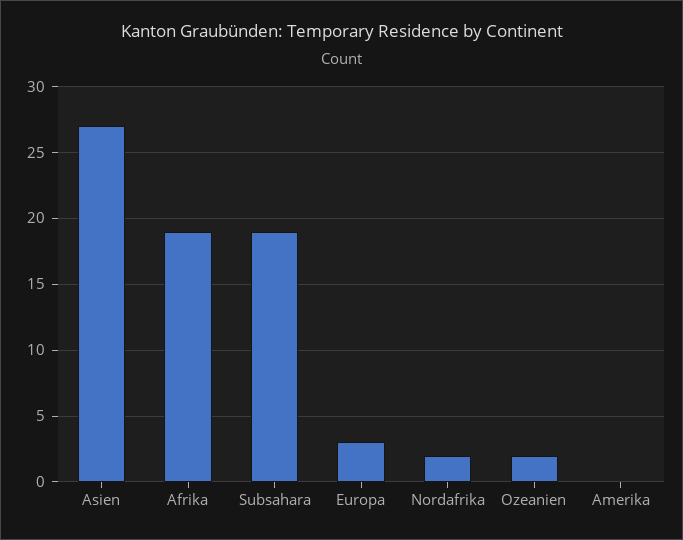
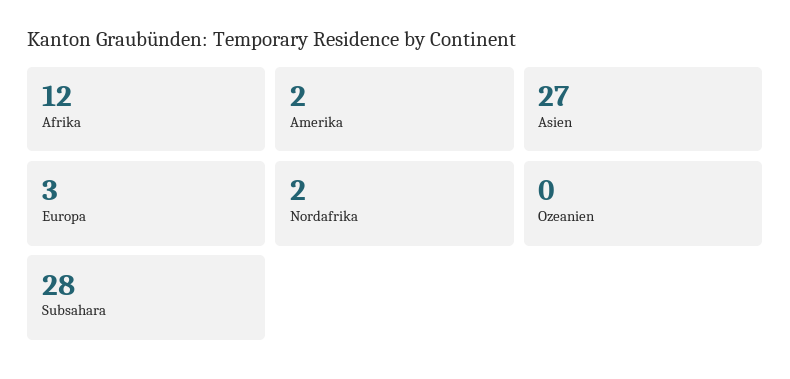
  {
    "Asien": 27,
-   "Afrika": 19,
+   "Afrika": 12,
-   "Subsahara": 19,
+   "Subsahara": 28,
    "Europa": 3,
    "Nordafrika": 2,
-   "Ozeanien": 2,
+   "Ozeanien": 0,
-   "Amerika": 0
+   "Amerika": 2
  }

